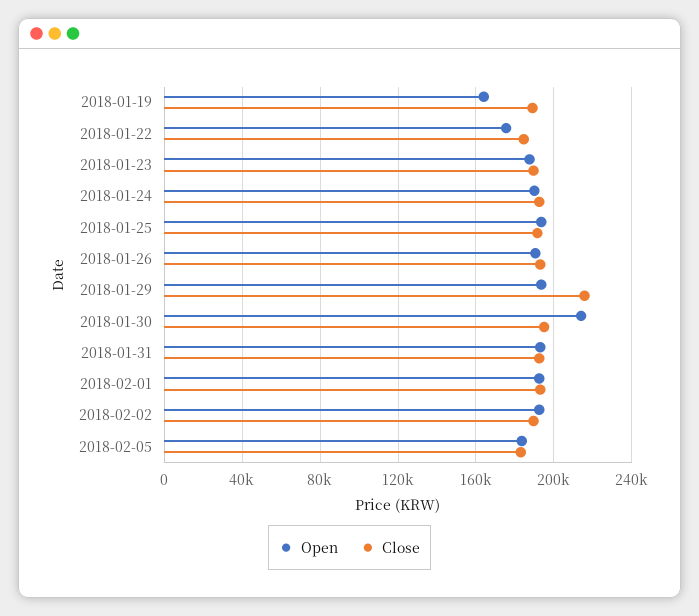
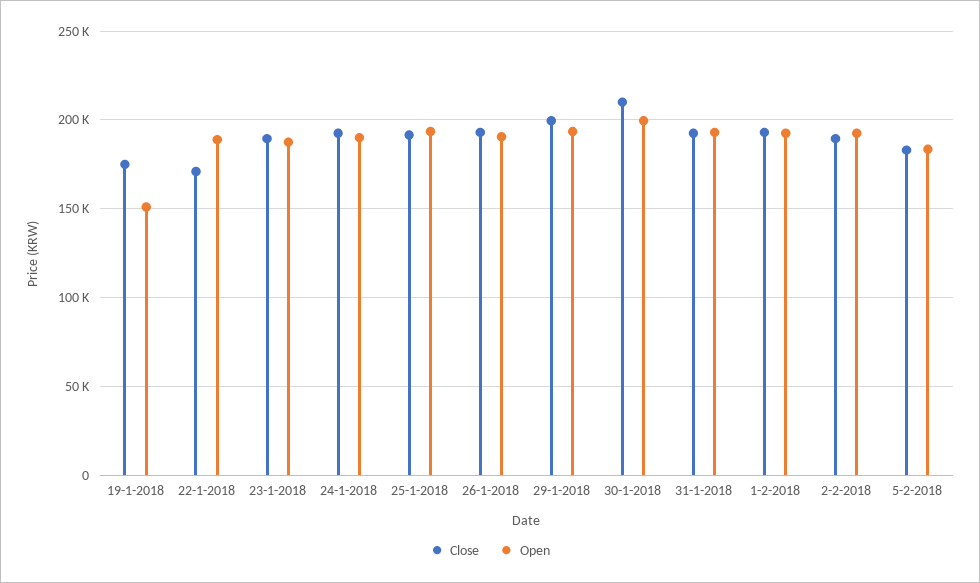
  {
    "Open": {
-     "2018-01-19": 165000,
+     "2018-01-19": 150000,
-     "2018-01-22": 175000,
+     "2018-01-22": 190000,
      "2018-01-23": 190000,
      "2018-01-24": 190000,
      "2018-01-25": 195000,
      "2018-01-26": 190000,
      "2018-01-29": 195000,
-     "2018-01-30": 215000,
+     "2018-01-30": 200000,
      "2018-01-31": 195000,
      "2018-02-01": 195000,
      "2018-02-02": 195000,
      "2018-02-05": 185000
    },
    "Close": {
-     "2018-01-19": 190000,
+     "2018-01-19": 175000,
-     "2018-01-22": 185000,
+     "2018-01-22": 170000,
      "2018-01-23": 190000,
      "2018-01-24": 195000,
      "2018-01-25": 190000,
      "2018-01-26": 195000,
-     "2018-01-29": 215000,
+     "2018-01-29": 200000,
-     "2018-01-30": 195000,
+     "2018-01-30": 210000,
      "2018-01-31": 195000,
      "2018-02-01": 195000,
      "2018-02-02": 190000,
      "2018-02-05": 185000
    }
  }

